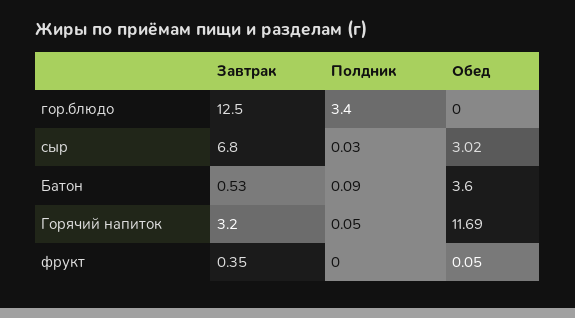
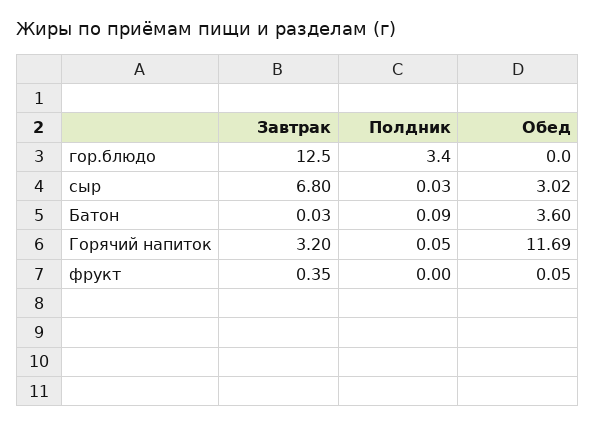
  {
    "Завтрак": {
      "гор.блюдо": 12.5,
      "сыр": 6.8,
-     "Батон": 0.53,
+     "Батон": 0.03,
      "Горячий напиток": 3.2,
      "фрукт": 0.35
    },
    "Полдник": {
      "гор.блюдо": 3.4,
      "сыр": 0.03,
      "Батон": 0.09,
      "Горячий напиток": 0.05,
      "фрукт": 0
    },
    "Обед": {
      "гор.блюдо": 0,
      "сыр": 3.02,
      "Батон": 3.6,
      "Горячий напиток": 11.69,
      "фрукт": 0.05
    }
  }

